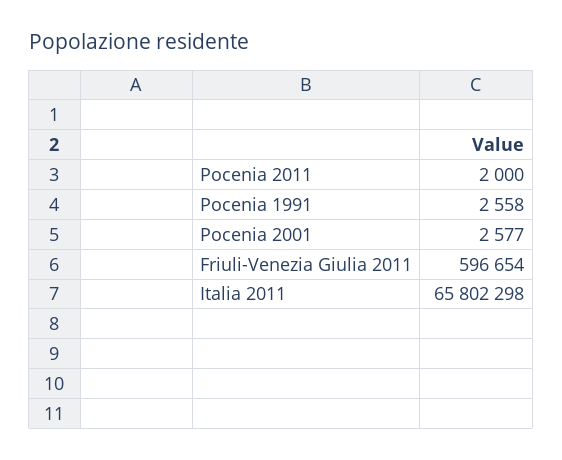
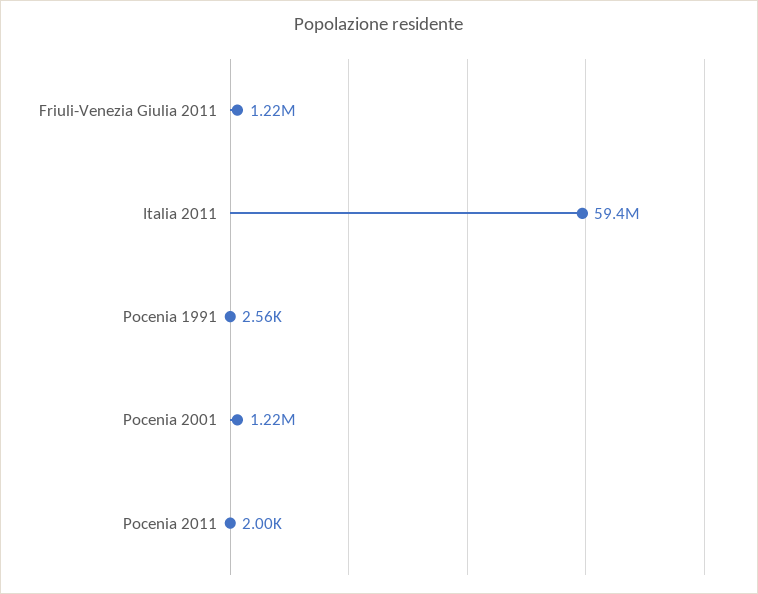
  {
    "Pocenia 2011": 2000,
    "Pocenia 1991": 2558,
-   "Pocenia 2001": 2577,
+   "Pocenia 2001": 1220000,
-   "Friuli-Venezia Giulia 2011": 596654,
+   "Friuli-Venezia Giulia 2011": 1220000,
-   "Italia 2011": 65802298
+   "Italia 2011": 59400000
  }

